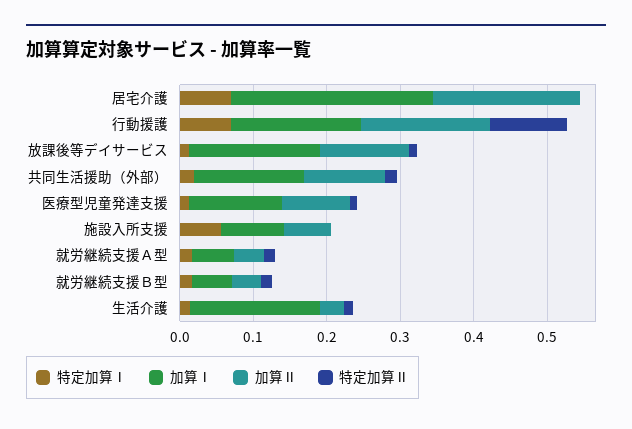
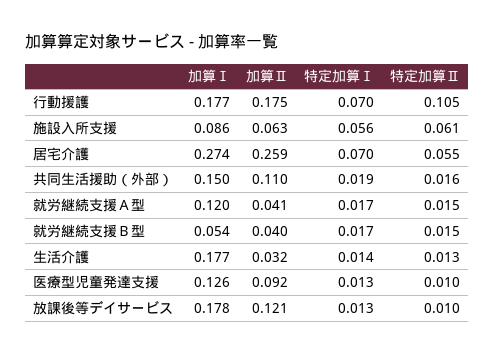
  {
    "特定加算Ⅰ": {
      "居宅介護": 0.07,
      "行動援護": 0.07,
      "放課後等デイサービス": 0.013,
      "共同生活援助（外部）": 0.019,
      "医療型児童発達支援": 0.013,
      "施設入所支援": 0.056,
      "就労継続支援Ａ型": 0.017,
      "就労継続支援Ｂ型": 0.017,
      "生活介護": 0.014
    },
    "加算Ⅰ": {
      "居宅介護": 0.274,
      "行動援護": 0.177,
      "放課後等デイサービス": 0.178,
      "共同生活援助（外部）": 0.15,
      "医療型児童発達支援": 0.126,
      "施設入所支援": 0.086,
-     "就労継続支援Ａ型": 0.06,
+     "就労継続支援Ａ型": 0.12,
      "就労継続支援Ｂ型": 0.054,
      "生活介護": 0.177
    },
    "加算Ⅱ": {
-     "居宅介護": 0.2,
+     "居宅介護": 0.259,
      "行動援護": 0.175,
      "放課後等デイサービス": 0.121,
      "共同生活援助（外部）": 0.11,
      "医療型児童発達支援": 0.092,
      "施設入所支援": 0.063,
      "就労継続支援Ａ型": 0.041,
      "就労継続支援Ｂ型": 0.04,
      "生活介護": 0.032
    },
    "特定加算Ⅱ": {
-     "居宅介護": 0,
+     "居宅介護": 0.055,
      "行動援護": 0.105,
      "放課後等デイサービス": 0.01,
      "共同生活援助（外部）": 0.016,
      "医療型児童発達支援": 0.01,
-     "施設入所支援": 0,
+     "施設入所支援": 0.061,
      "就労継続支援Ａ型": 0.015,
      "就労継続支援Ｂ型": 0.015,
      "生活介護": 0.013
    }
  }

